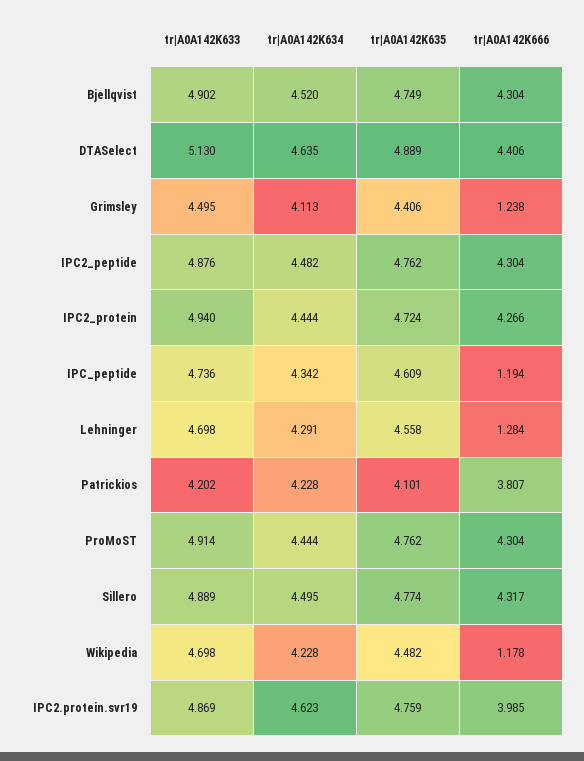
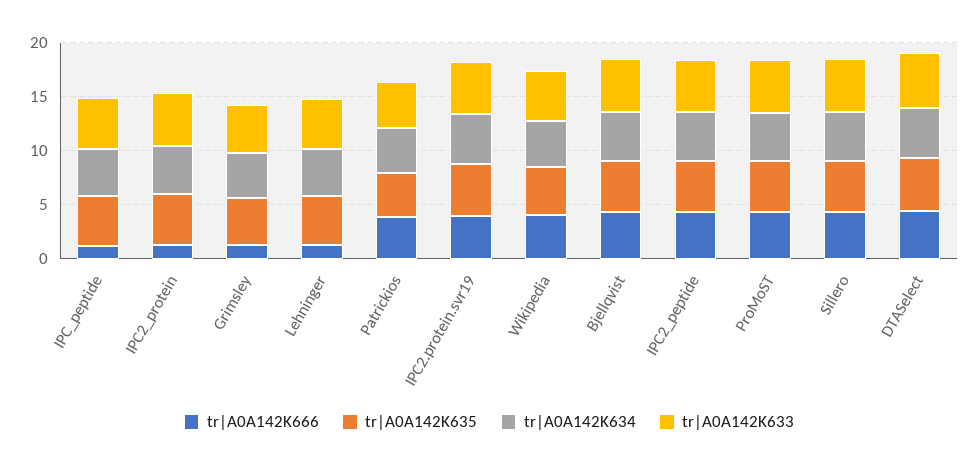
  {
    "tr|A0A142K633": {
      "Bjellqvist": 4.902,
      "DTASelect": 5.13,
      "Grimsley": 4.495,
      "IPC2_peptide": 4.876,
      "IPC2_protein": 4.94,
      "IPC_peptide": 4.736,
      "Lehninger": 4.698,
      "Patrickios": 4.202,
      "ProMoST": 4.914,
      "Sillero": 4.889,
      "Wikipedia": 4.698,
      "IPC2.protein.svr19": 4.869
    },
    "tr|A0A142K634": {
      "Bjellqvist": 4.52,
      "DTASelect": 4.635,
      "Grimsley": 4.113,
      "IPC2_peptide": 4.482,
      "IPC2_protein": 4.444,
      "IPC_peptide": 4.342,
      "Lehninger": 4.291,
      "Patrickios": 4.228,
      "ProMoST": 4.444,
      "Sillero": 4.495,
      "Wikipedia": 4.228,
      "IPC2.protein.svr19": 4.623
    },
    "tr|A0A142K635": {
      "Bjellqvist": 4.749,
      "DTASelect": 4.889,
      "Grimsley": 4.406,
      "IPC2_peptide": 4.762,
      "IPC2_protein": 4.724,
      "IPC_peptide": 4.609,
      "Lehninger": 4.558,
      "Patrickios": 4.101,
      "ProMoST": 4.762,
      "Sillero": 4.774,
      "Wikipedia": 4.482,
      "IPC2.protein.svr19": 4.759
    },
    "tr|A0A142K666": {
      "Bjellqvist": 4.304,
      "DTASelect": 4.406,
      "Grimsley": 1.238,
      "IPC2_peptide": 4.304,
-     "IPC2_protein": 4.266,
+     "IPC2_protein": 1,
      "IPC_peptide": 1.194,
      "Lehninger": 1.284,
      "Patrickios": 3.807,
      "ProMoST": 4.304,
      "Sillero": 4.317,
-     "Wikipedia": 1.178,
+     "Wikipedia": 4,
      "IPC2.protein.svr19": 3.985
    }
  }

